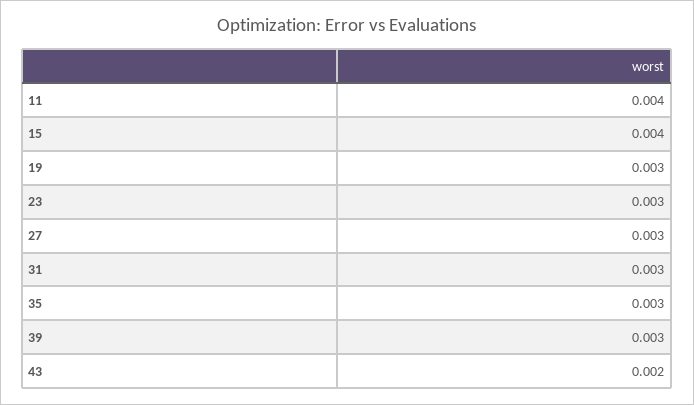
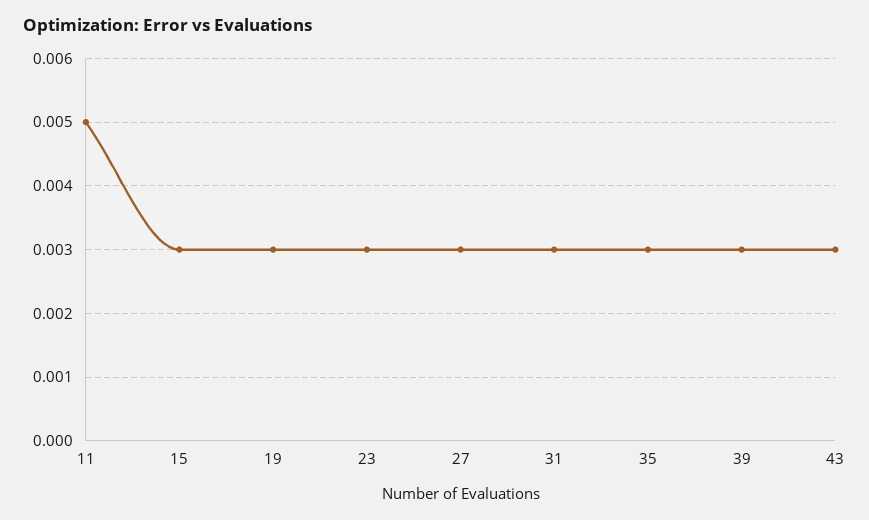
  {
-   "11": 0.004,
+   "11": 0.005,
-   "15": 0.004,
+   "15": 0.003,
    "19": 0.003,
    "23": 0.003,
    "27": 0.003,
    "31": 0.003,
    "35": 0.003,
    "39": 0.003,
-   "43": 0.002
+   "43": 0.003
  }

